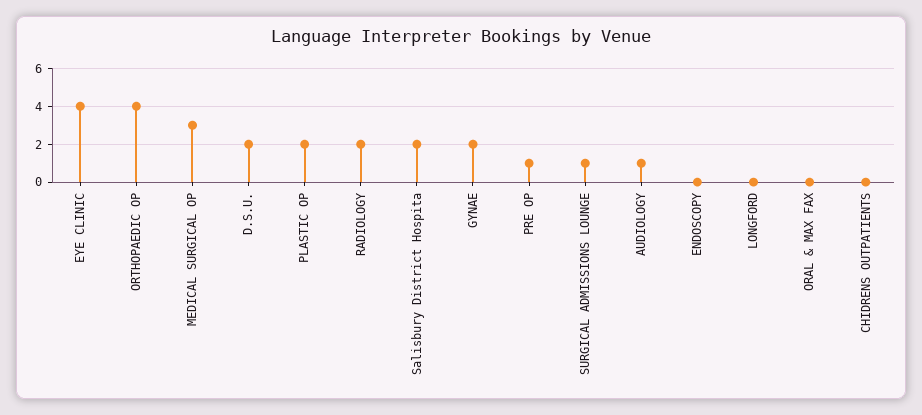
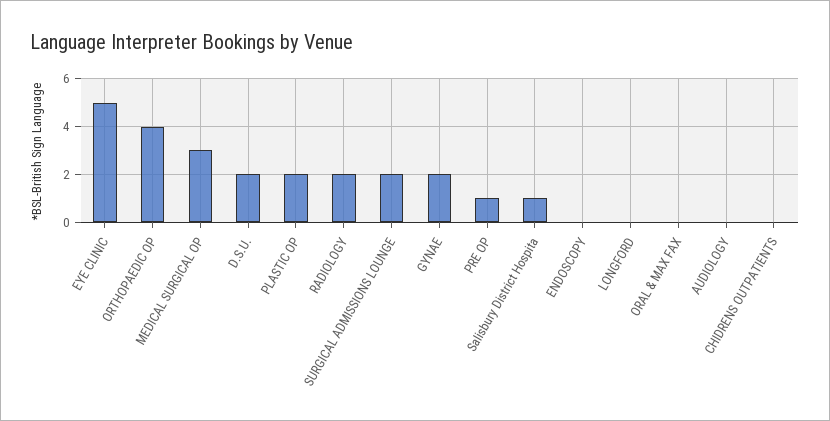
  {
-   "EYE CLINIC": 4,
+   "EYE CLINIC": 5,
    "ORTHOPAEDIC OP": 4,
    "MEDICAL SURGICAL OP": 3,
    "D.S.U.": 2,
    "PLASTIC OP": 2,
    "RADIOLOGY": 2,
-   "Salisbury District Hospita": 2,
+   "Salisbury District Hospita": 1,
    "GYNAE": 2,
    "PRE OP": 1,
-   "SURGICAL ADMISSIONS LOUNGE": 1,
+   "SURGICAL ADMISSIONS LOUNGE": 2,
-   "AUDIOLOGY": 1,
+   "AUDIOLOGY": 0,
    "ENDOSCOPY": 0,
    "LONGFORD": 0,
    "ORAL & MAX FAX": 0,
    "CHIDRENS OUTPATIENTS": 0
  }

